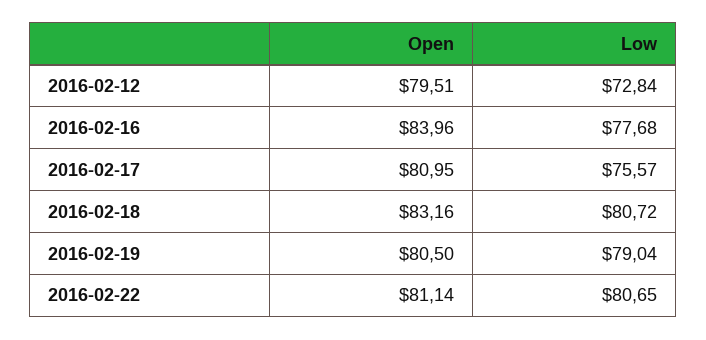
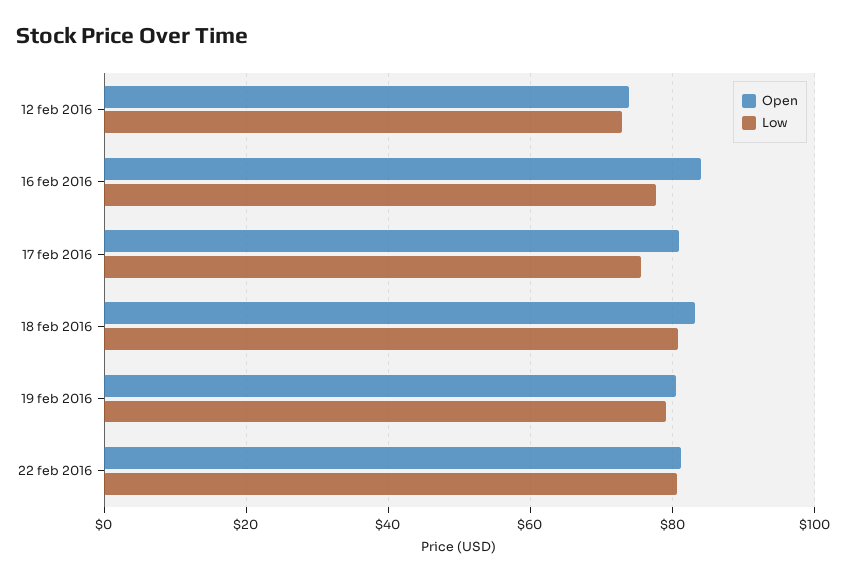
  {
    "Open": {
-     "2016-02-12": 79.51,
+     "2016-02-12": 74,
      "2016-02-16": 83.96,
      "2016-02-17": 80.95,
      "2016-02-18": 83.16,
      "2016-02-19": 80.5,
      "2016-02-22": 81.14
    },
    "Low": {
      "2016-02-12": 72.84,
      "2016-02-16": 77.68,
      "2016-02-17": 75.57,
      "2016-02-18": 80.72,
      "2016-02-19": 79.04,
      "2016-02-22": 80.65
    }
  }

